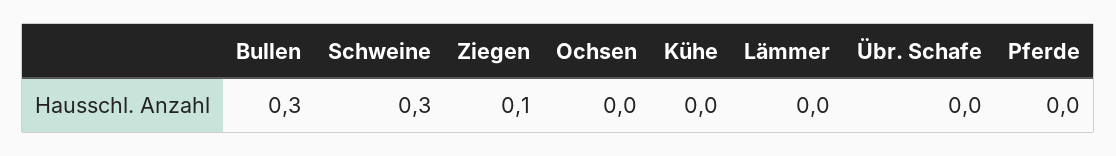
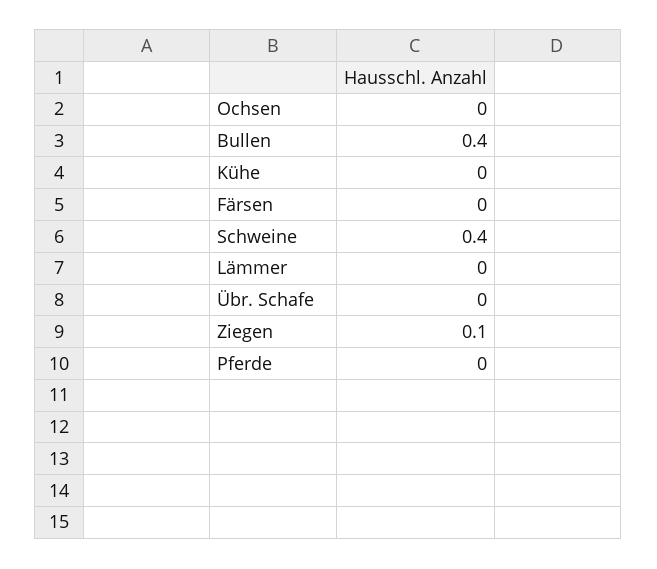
  {
-   "Bullen": 0.3,
+   "Bullen": 0.4,
-   "Schweine": 0.3,
+   "Schweine": 0.4,
    "Ziegen": 0.1,
    "Ochsen": 0,
    "Kühe": 0,
    "Lämmer": 0,
    "Übr. Schafe": 0,
-   "Pferde": 0
+   "Pferde": 0,
+   "Färsen": 0
  }

